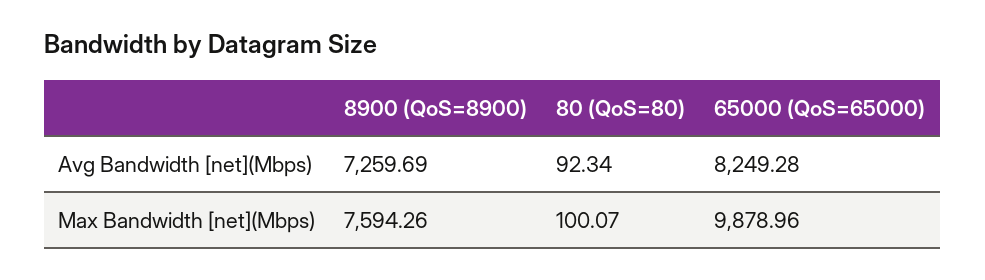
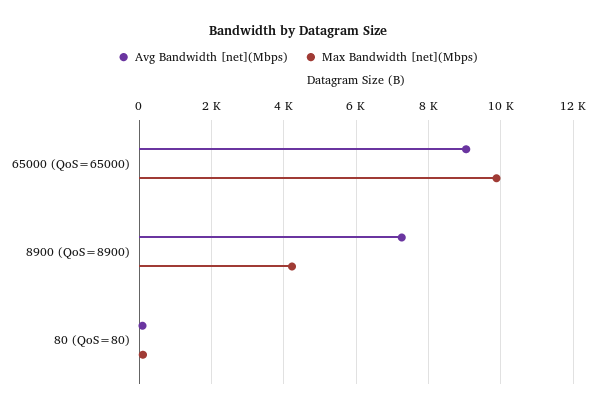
  {
    "Avg Bandwidth [net](Mbps)": {
      "8900 (QoS=8900)": 7259.69,
      "80 (QoS=80)": 92.34,
-     "65000 (QoS=65000)": 8249.28
+     "65000 (QoS=65000)": 9000
    },
    "Max Bandwidth [net](Mbps)": {
-     "8900 (QoS=8900)": 7594.26,
+     "8900 (QoS=8900)": 4200,
      "80 (QoS=80)": 100.07,
      "65000 (QoS=65000)": 9878.96
    }
  }

